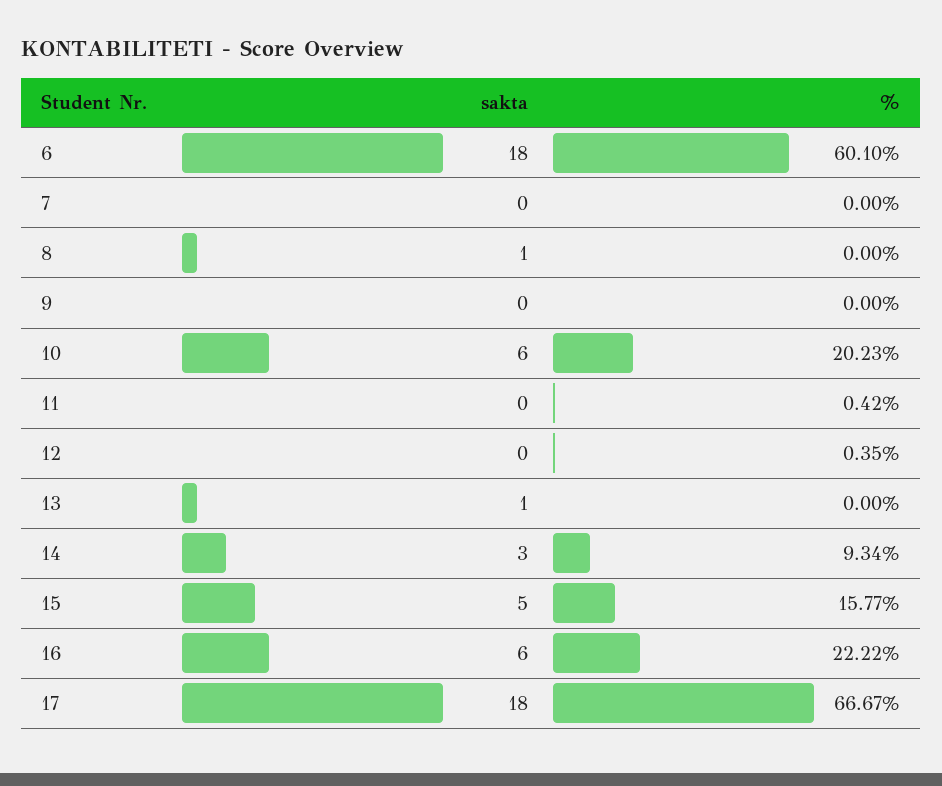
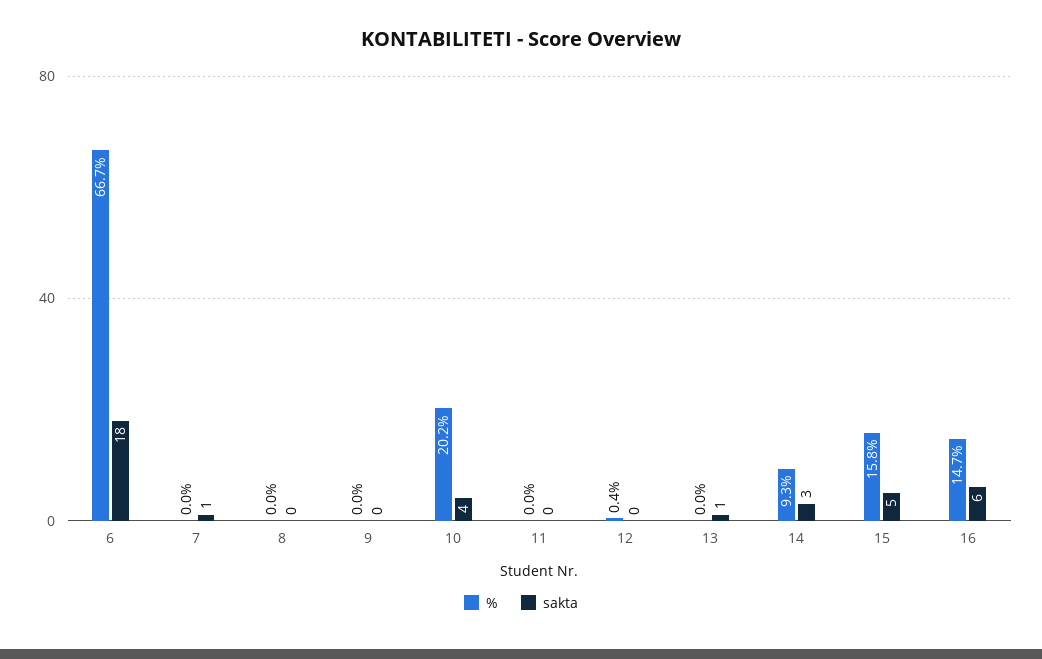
  {
    "sakta": {
      "6": 18,
-     "7": 0,
+     "7": 1,
-     "8": 1,
+     "8": 0,
      "9": 0,
-     "10": 6,
+     "10": 4,
      "11": 0,
      "12": 0,
      "13": 1,
      "14": 3,
      "15": 5,
-     "16": 6,
+     "16": 6
-     "17": 18
    },
    "%": {
-     "6": 60.1,
+     "6": 66.7,
      "7": 0,
      "8": 0,
      "9": 0,
      "10": 20.23,
-     "11": 0.42,
+     "11": 0,
      "12": 0.35,
      "13": 0,
      "14": 9.34,
      "15": 15.77,
-     "16": 22.22,
+     "16": 14.7
-     "17": 66.67
    }
  }

